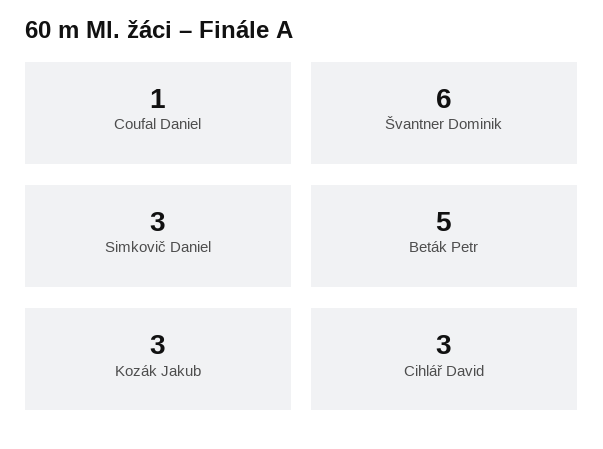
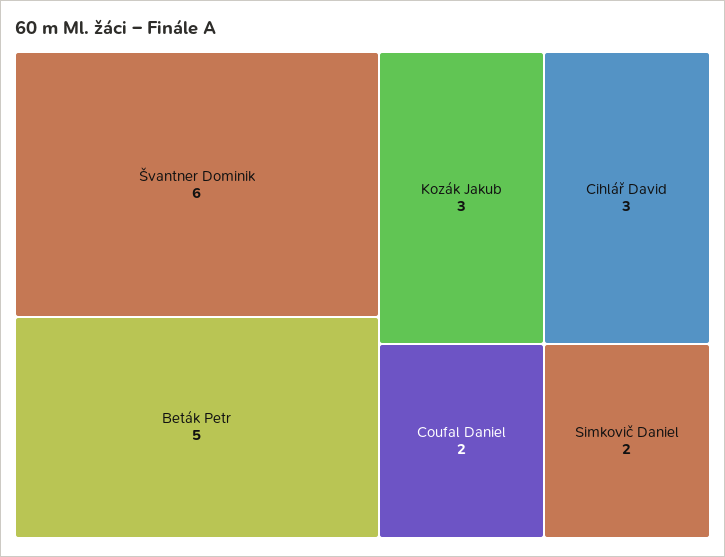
  {
-   "Coufal Daniel": 1,
+   "Coufal Daniel": 2,
    "Švantner Dominik": 6,
-   "Simkovič Daniel": 3,
+   "Simkovič Daniel": 2,
    "Beták Petr": 5,
    "Kozák Jakub": 3,
    "Cihlář David": 3
  }

